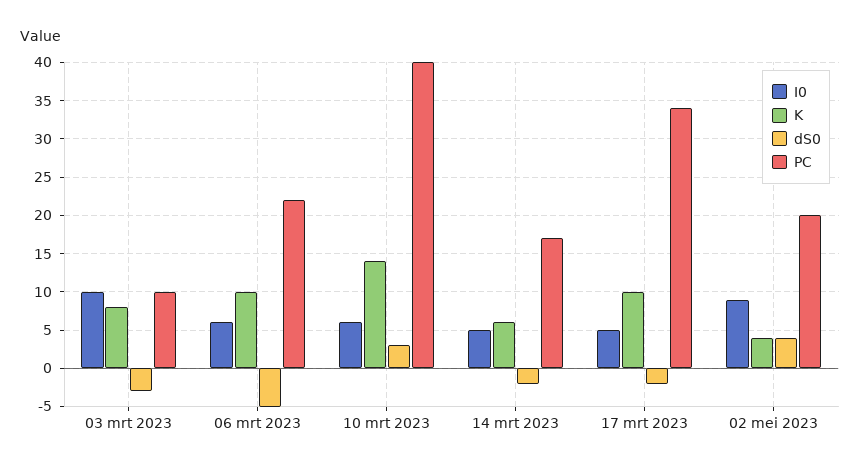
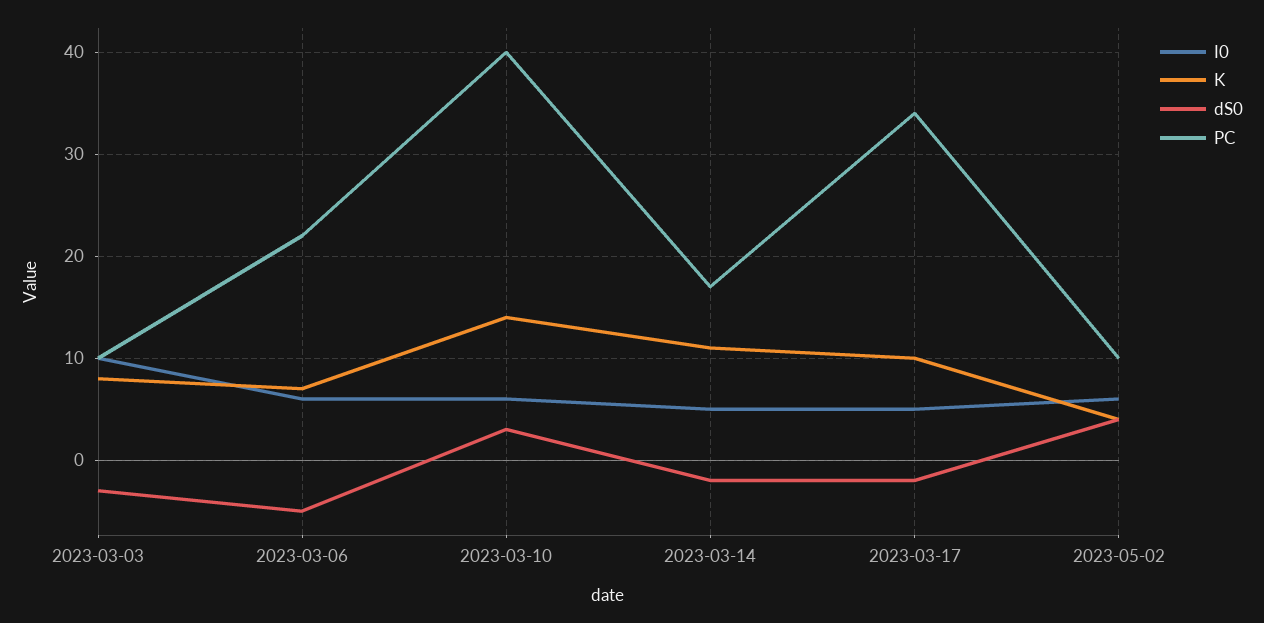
  {
    "I0": {
      "03 mrt 2023": 10,
      "06 mrt 2023": 6,
      "10 mrt 2023": 6,
      "14 mrt 2023": 5,
      "17 mrt 2023": 5,
-     "02 mei 2023": 9
+     "02 mei 2023": 6
    },
    "K": {
      "03 mrt 2023": 8,
-     "06 mrt 2023": 10,
+     "06 mrt 2023": 7,
      "10 mrt 2023": 14,
-     "14 mrt 2023": 6,
+     "14 mrt 2023": 11,
      "17 mrt 2023": 10,
      "02 mei 2023": 4
    },
    "dS0": {
      "03 mrt 2023": -3,
      "06 mrt 2023": -5,
      "10 mrt 2023": 3,
      "14 mrt 2023": -2,
      "17 mrt 2023": -2,
      "02 mei 2023": 4
    },
    "PC": {
      "03 mrt 2023": 10,
      "06 mrt 2023": 22,
      "10 mrt 2023": 40,
      "14 mrt 2023": 17,
      "17 mrt 2023": 34,
-     "02 mei 2023": 20
+     "02 mei 2023": 10
    }
  }

